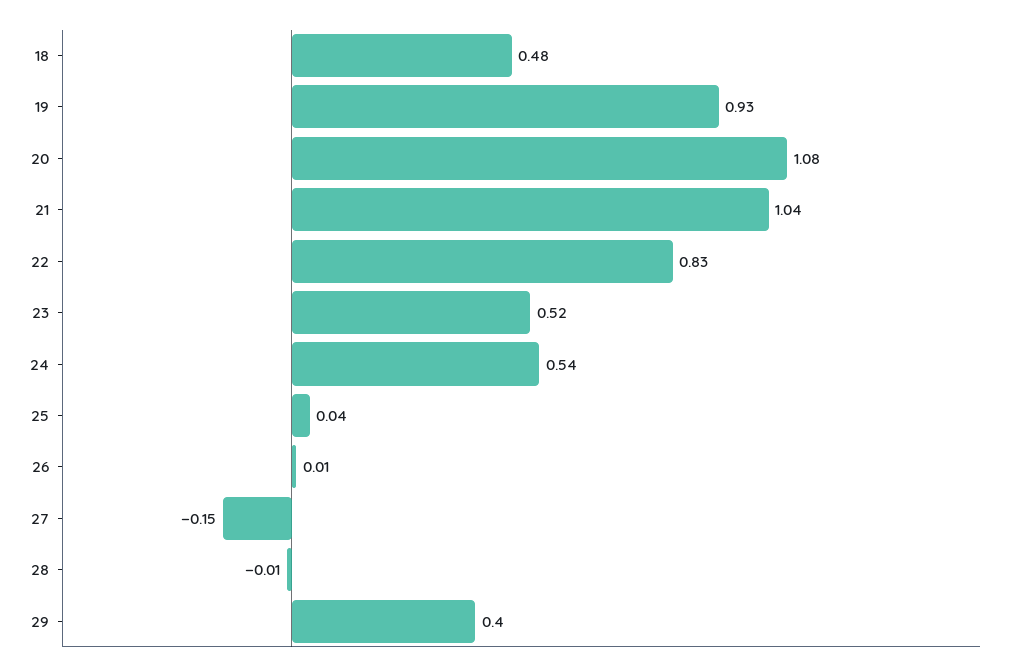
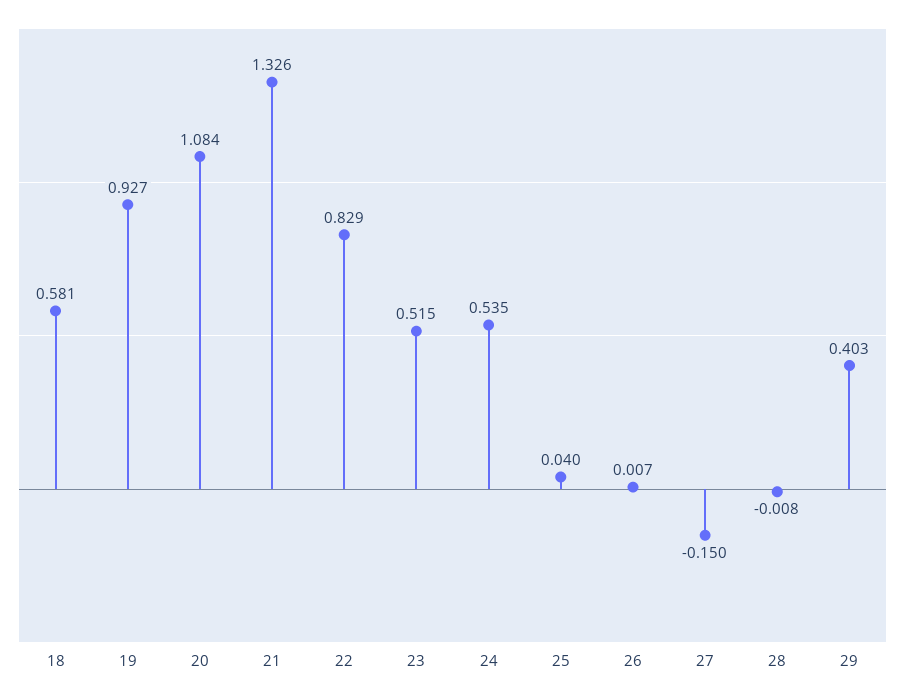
  {
-   "18": 0.48,
+   "18": 0.581,
    "19": 0.927,
    "20": 1.084,
-   "21": 1.04,
+   "21": 1.326,
    "22": 0.829,
    "23": 0.515,
    "24": 0.535,
    "25": 0.04,
    "26": 0.007,
    "27": -0.15,
    "28": -0.008,
    "29": 0.403
  }

